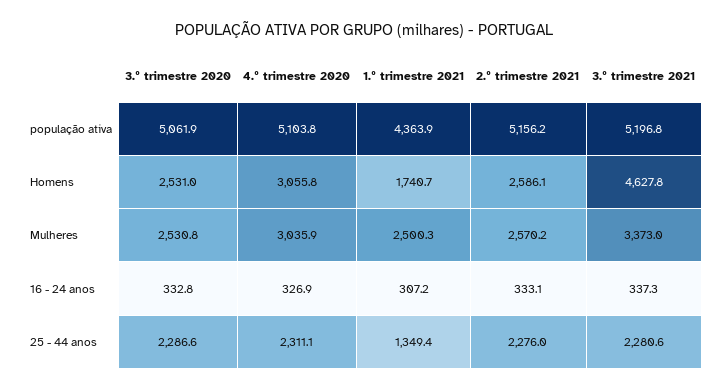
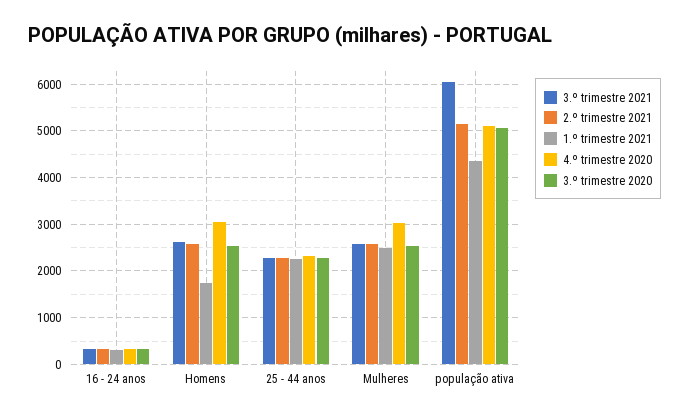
  {
    "3.º trimestre 2020": {
      "população ativa": 5061.9,
      "Homens": 2531,
      "Mulheres": 2530.8,
      "16 - 24 anos": 332.8,
      "25 - 44 anos": 2286.6
    },
    "4.º trimestre 2020": {
      "população ativa": 5103.8,
      "Homens": 3055.8,
      "Mulheres": 3035.9,
      "16 - 24 anos": 326.9,
      "25 - 44 anos": 2311.1
    },
    "1.º trimestre 2021": {
      "população ativa": 4363.9,
      "Homens": 1740.7,
      "Mulheres": 2500.3,
      "16 - 24 anos": 307.2,
-     "25 - 44 anos": 1349.4
+     "25 - 44 anos": 2200
    },
    "2.º trimestre 2021": {
      "população ativa": 5156.2,
      "Homens": 2586.1,
      "Mulheres": 2570.2,
      "16 - 24 anos": 333.1,
      "25 - 44 anos": 2276
    },
    "3.º trimestre 2021": {
-     "população ativa": 5196.8,
+     "população ativa": 6000,
-     "Homens": 4627.8,
+     "Homens": 2600,
-     "Mulheres": 3373,
+     "Mulheres": 2600,
      "16 - 24 anos": 337.3,
      "25 - 44 anos": 2280.6
    }
  }

